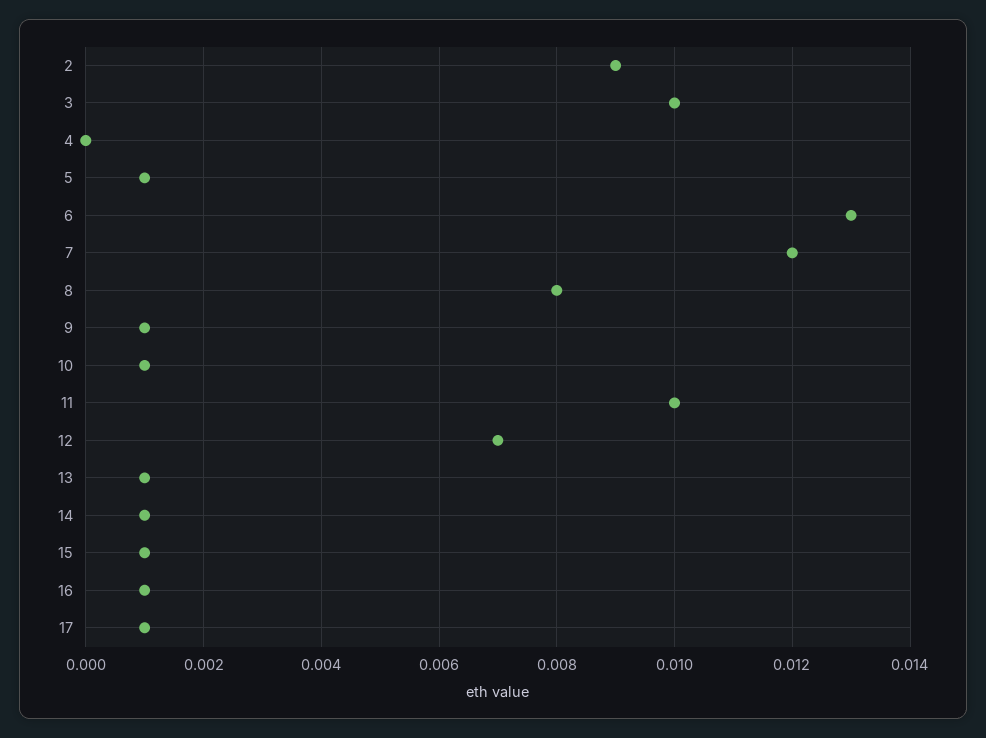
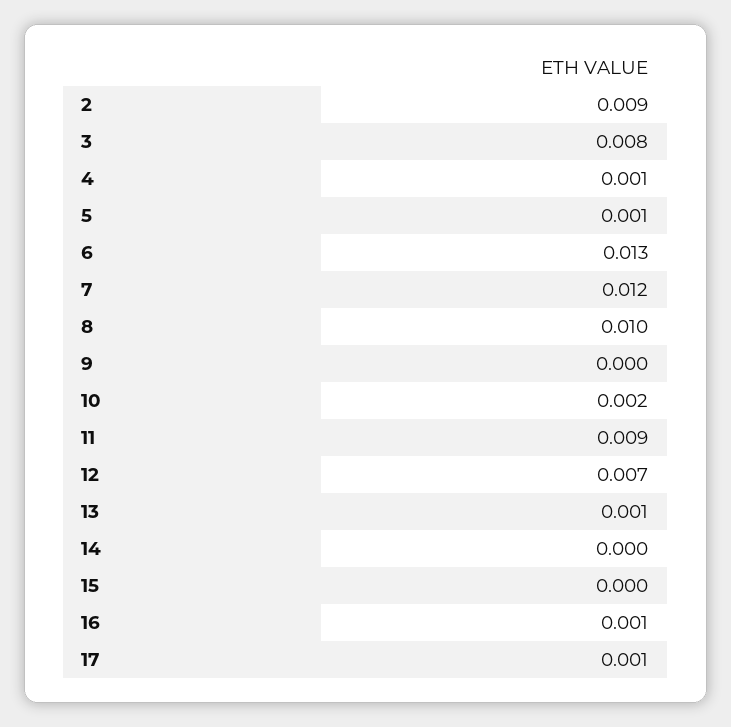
  {
    "2": 0.009,
-   "3": 0.01,
+   "3": 0.008,
-   "4": 0,
+   "4": 0.001,
    "5": 0.001,
    "6": 0.013,
    "7": 0.012,
-   "8": 0.008,
+   "8": 0.01,
-   "9": 0.001,
+   "9": 0,
-   "10": 0.001,
+   "10": 0.002,
-   "11": 0.01,
+   "11": 0.009,
    "12": 0.007,
    "13": 0.001,
-   "14": 0.001,
+   "14": 0,
-   "15": 0.001,
+   "15": 0,
    "16": 0.001,
    "17": 0.001
  }

